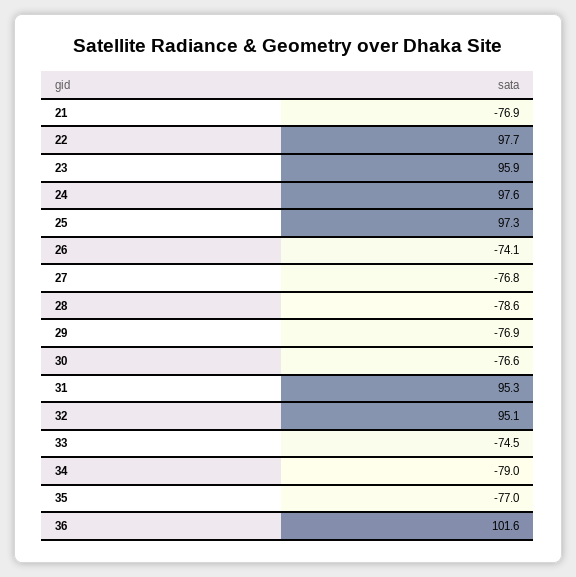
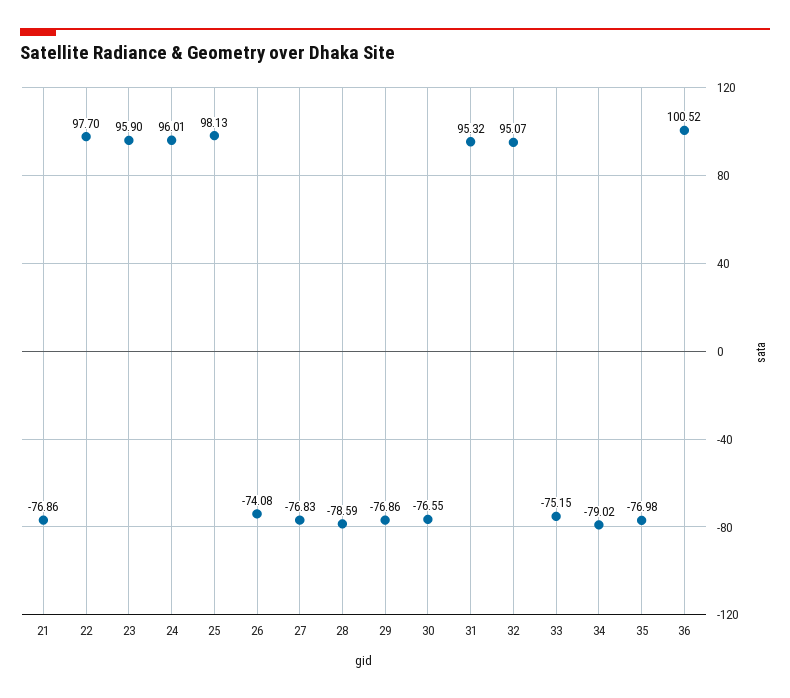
  {
    "21": -76.86,
    "22": 97.7,
    "23": 95.9,
-   "24": 97.6,
+   "24": 96.01,
-   "25": 97.3,
+   "25": 98.13,
    "26": -74.08,
    "27": -76.83,
    "28": -78.59,
    "29": -76.86,
    "30": -76.55,
    "31": 95.32,
    "32": 95.07,
-   "33": -74.5,
+   "33": -75.15,
    "34": -79.02,
    "35": -76.98,
-   "36": 101.6
+   "36": 100.52
  }

